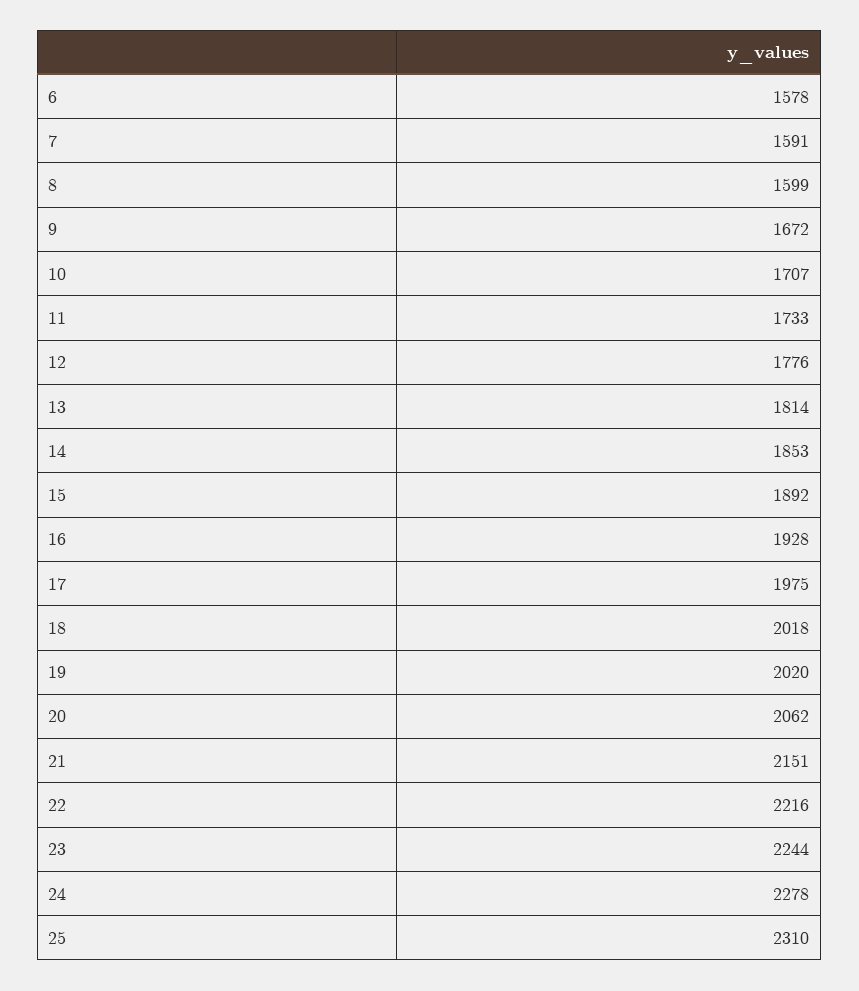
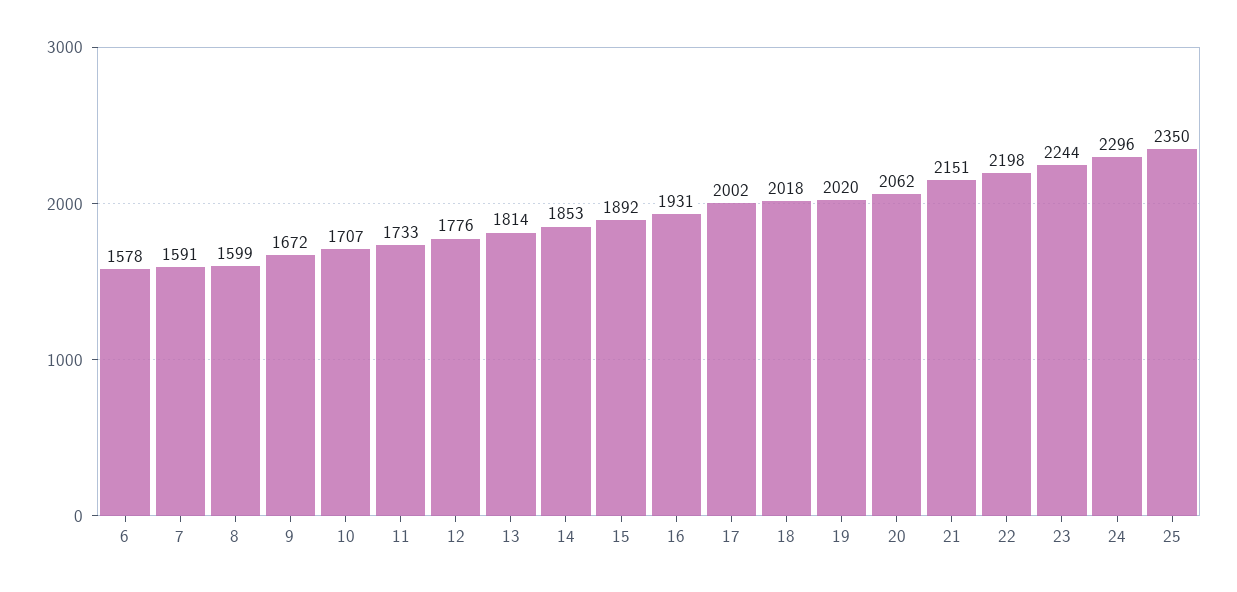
  {
    "6": 1578,
    "7": 1591,
    "8": 1599,
    "9": 1672,
    "10": 1707,
    "11": 1733,
    "12": 1776,
    "13": 1814,
    "14": 1853,
    "15": 1892,
-   "16": 1928,
+   "16": 1931,
-   "17": 1975,
+   "17": 2002,
    "18": 2018,
    "19": 2020,
    "20": 2062,
    "21": 2151,
-   "22": 2216,
+   "22": 2198,
    "23": 2244,
-   "24": 2278,
+   "24": 2296,
-   "25": 2310
+   "25": 2350
  }

